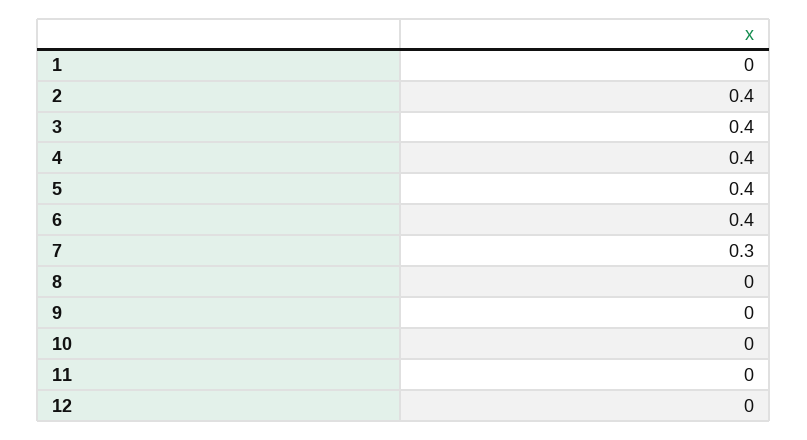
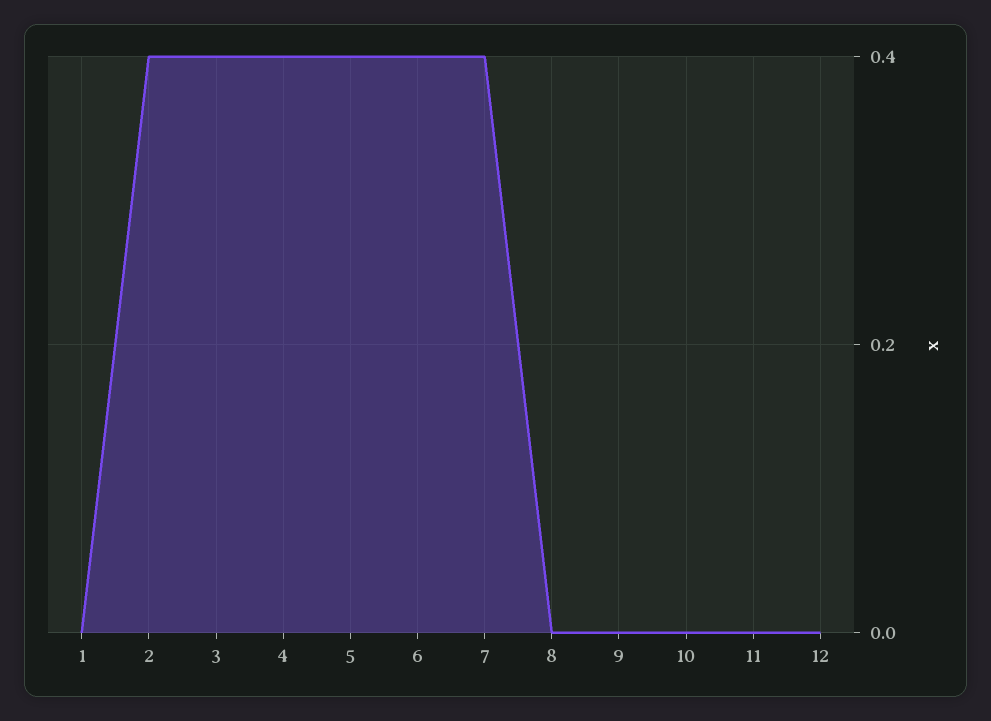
  {
    "1": 0,
    "2": 0.4,
    "3": 0.4,
    "4": 0.4,
    "5": 0.4,
    "6": 0.4,
-   "7": 0.3,
+   "7": 0.4,
    "8": 0,
    "9": 0,
    "10": 0,
    "11": 0,
    "12": 0
  }

